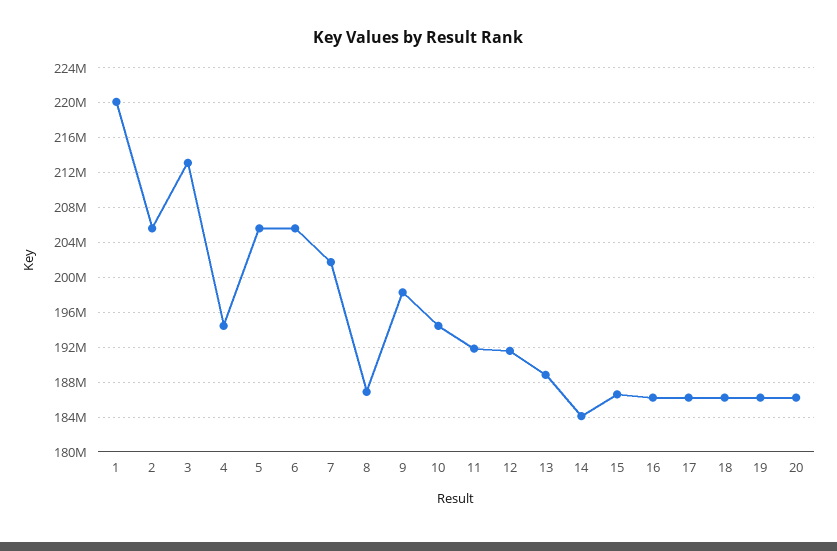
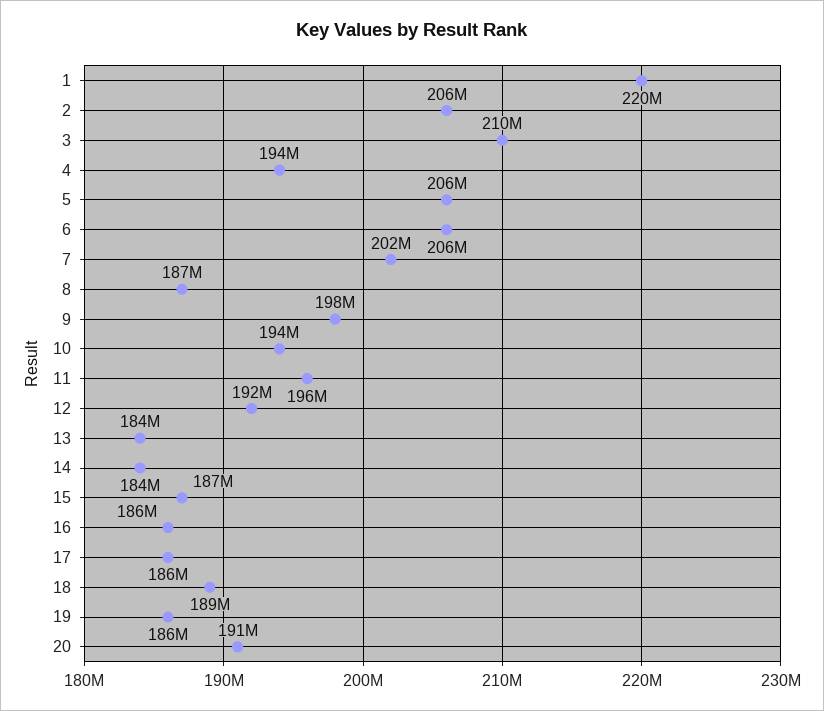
  {
    "1": 220000000,
    "2": 206000000,
-   "3": 213000000,
+   "3": 210000000,
    "4": 194000000,
    "5": 206000000,
    "6": 206000000,
    "7": 202000000,
    "8": 187000000,
    "9": 198000000,
    "10": 194000000,
-   "11": 192000000,
+   "11": 196000000,
    "12": 192000000,
-   "13": 189000000,
+   "13": 184000000,
    "14": 184000000,
    "15": 187000000,
    "16": 186000000,
    "17": 186000000,
-   "18": 186000000,
+   "18": 189000000,
    "19": 186000000,
-   "20": 186000000
+   "20": 191000000
  }

